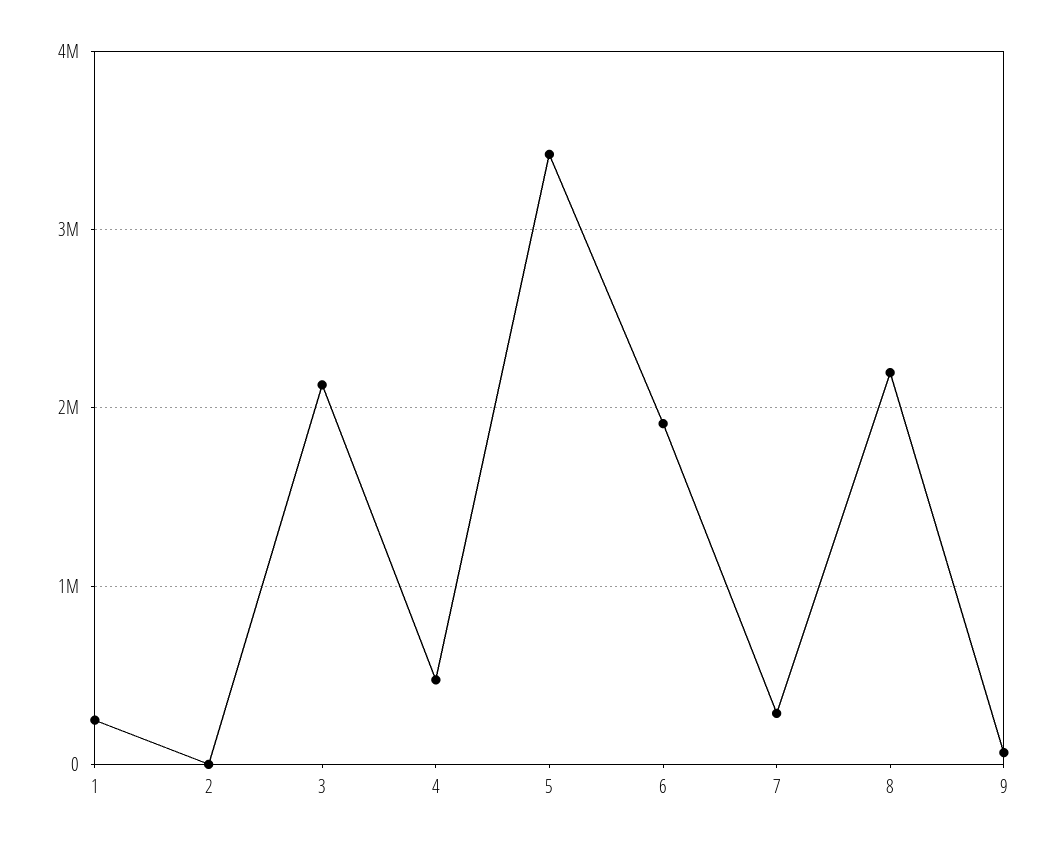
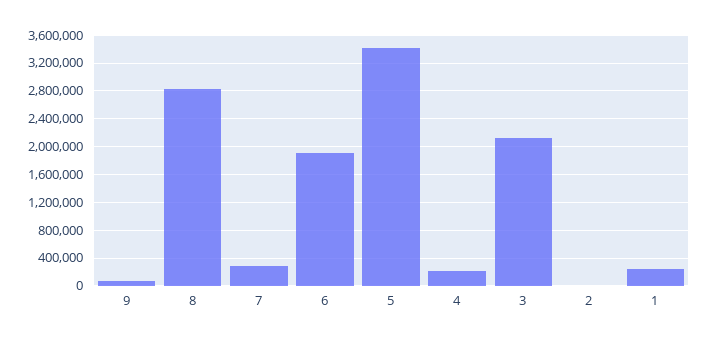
  {
    "1": 200000,
    "2": 0,
    "3": 2100000,
-   "4": 500000,
+   "4": 200000,
    "5": 3400000,
    "6": 1900000,
    "7": 300000,
-   "8": 2200000,
+   "8": 2800000,
    "9": 100000
  }

